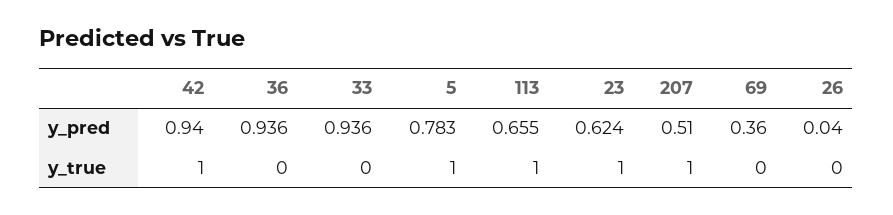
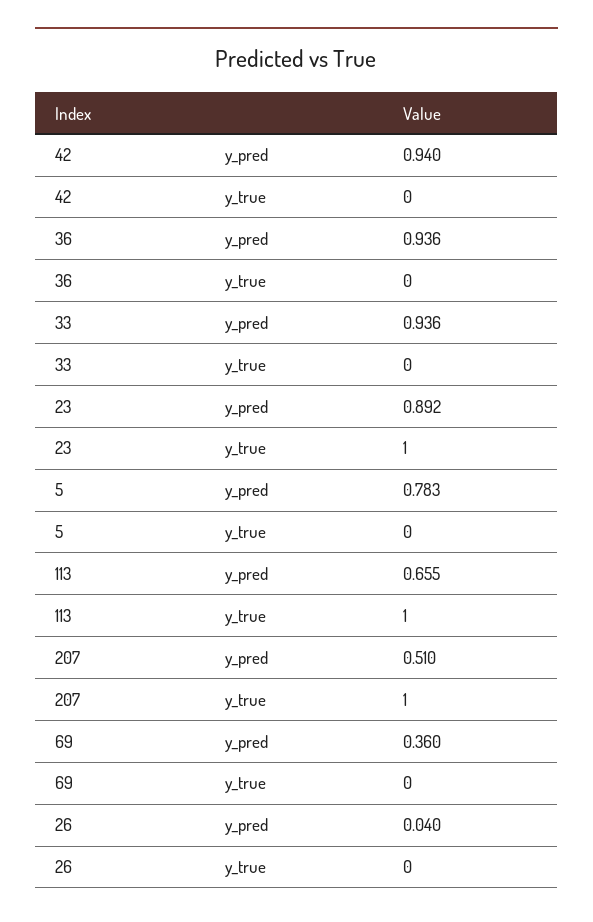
  {
    "42": {
      "y_pred": 0.94,
-     "y_true": 1
+     "y_true": 0
    },
    "36": {
      "y_pred": 0.936,
      "y_true": 0
    },
    "33": {
      "y_pred": 0.936,
      "y_true": 0
    },
    "5": {
      "y_pred": 0.783,
-     "y_true": 1
+     "y_true": 0
    },
    "113": {
      "y_pred": 0.655,
      "y_true": 1
    },
    "23": {
-     "y_pred": 0.624,
+     "y_pred": 0.892,
      "y_true": 1
    },
    "207": {
      "y_pred": 0.51,
      "y_true": 1
    },
    "69": {
      "y_pred": 0.36,
      "y_true": 0
    },
    "26": {
      "y_pred": 0.04,
      "y_true": 0
    }
  }

